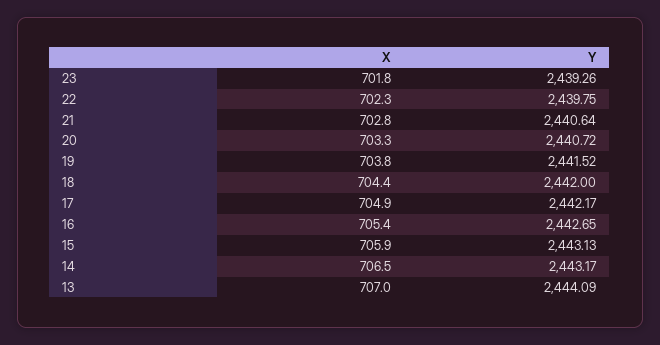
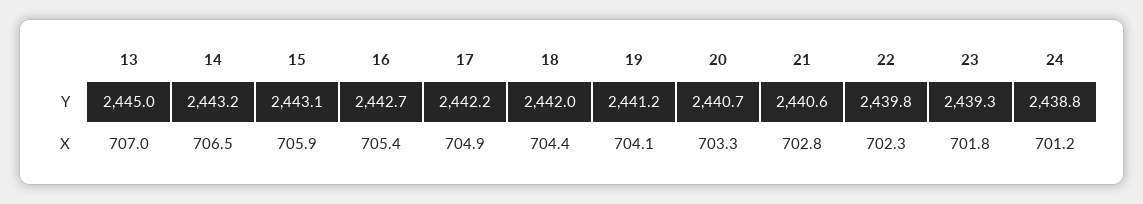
  {
    "X": {
      "23": 701.8,
      "22": 702.3,
      "21": 702.8,
      "20": 703.3,
-     "19": 703.8,
+     "19": 704.1,
      "18": 704.4,
      "17": 704.9,
      "16": 705.4,
      "15": 705.9,
      "14": 706.5,
-     "13": 707
+     "13": 707,
+     "24": 701.2
    },
    "Y": {
      "23": 2439.26,
      "22": 2439.75,
      "21": 2440.64,
      "20": 2440.72,
-     "19": 2441.52,
+     "19": 2441.2,
      "18": 2442,
      "17": 2442.17,
      "16": 2442.65,
      "15": 2443.13,
      "14": 2443.17,
-     "13": 2444.09
+     "13": 2445,
+     "24": 2438.8
    }
  }

